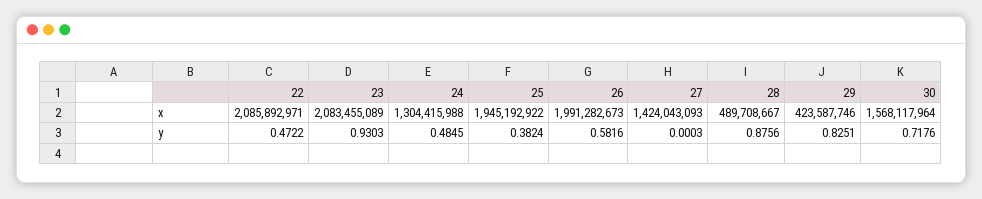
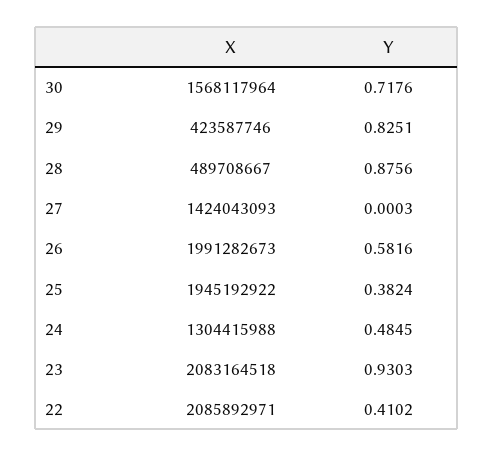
  {
    "22": {
      "x": 2085892971,
-     "y": 0.4722
+     "y": 0.4102
    },
    "23": {
-     "x": 2083455089,
+     "x": 2083164518,
      "y": 0.9303
    },
    "24": {
      "x": 1304415988,
      "y": 0.4845
    },
    "25": {
      "x": 1945192922,
      "y": 0.3824
    },
    "26": {
      "x": 1991282673,
      "y": 0.5816
    },
    "27": {
      "x": 1424043093,
      "y": 0.0003
    },
    "28": {
      "x": 489708667,
      "y": 0.8756
    },
    "29": {
      "x": 423587746,
      "y": 0.8251
    },
    "30": {
      "x": 1568117964,
      "y": 0.7176
    }
  }

